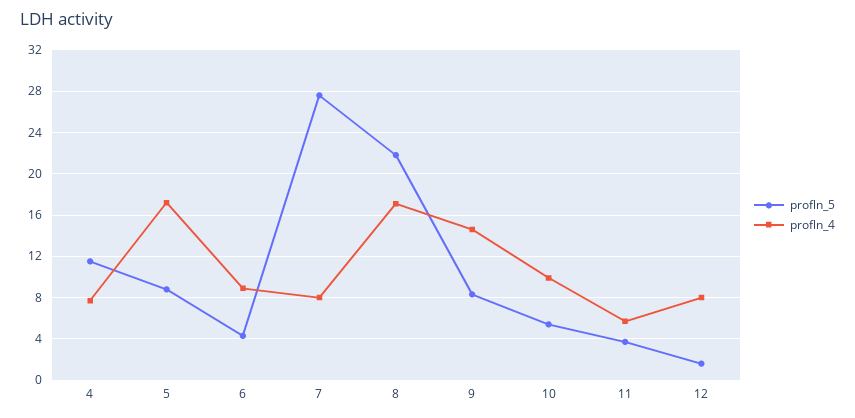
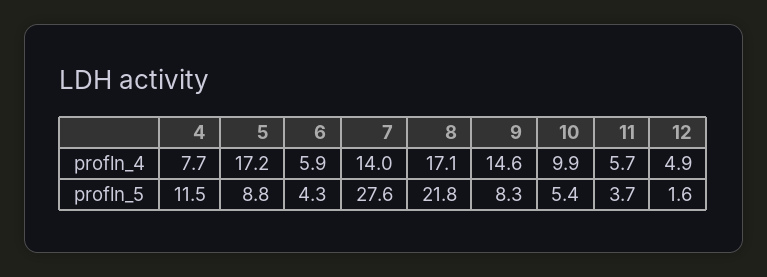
  {
    "profln_5": {
      "4": 11.5,
      "5": 8.8,
      "6": 4.3,
      "7": 27.6,
      "8": 21.8,
      "9": 8.3,
      "10": 5.4,
      "11": 3.7,
      "12": 1.6
    },
    "profln_4": {
      "4": 7.7,
      "5": 17.2,
-     "6": 9,
+     "6": 5.9,
-     "7": 8,
+     "7": 14,
      "8": 17.1,
      "9": 14.6,
      "10": 9.9,
      "11": 5.7,
-     "12": 8
+     "12": 4.9
    }
  }

